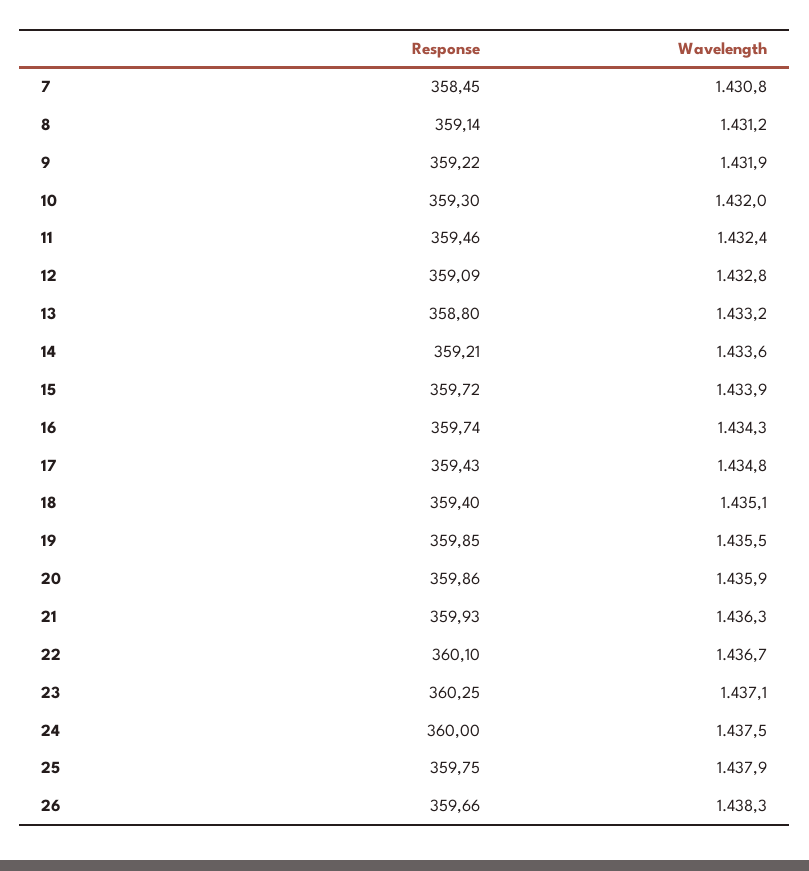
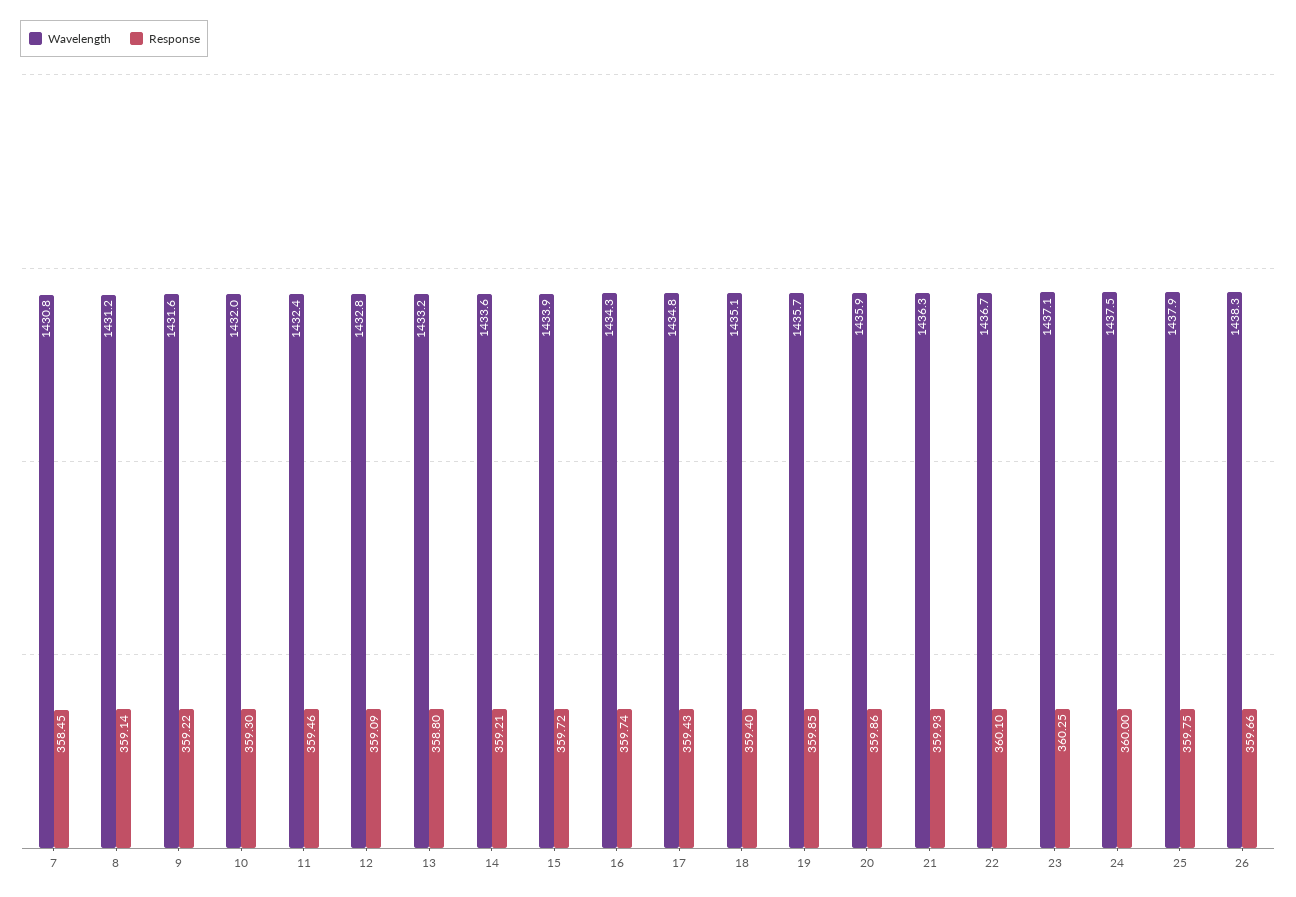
  {
    "Response": {
      "7": 358.45,
      "8": 359.14,
      "9": 359.22,
      "10": 359.3,
      "11": 359.46,
      "12": 359.09,
      "13": 358.8,
      "14": 359.21,
      "15": 359.72,
      "16": 359.74,
      "17": 359.43,
      "18": 359.4,
      "19": 359.85,
      "20": 359.86,
      "21": 359.93,
      "22": 360.1,
      "23": 360.25,
      "24": 360,
      "25": 359.75,
      "26": 359.66
    },
    "Wavelength": {
      "7": 1430.8,
      "8": 1431.2,
-     "9": 1431.9,
+     "9": 1431.6,
      "10": 1432,
      "11": 1432.4,
      "12": 1432.8,
      "13": 1433.2,
      "14": 1433.6,
      "15": 1433.9,
      "16": 1434.3,
      "17": 1434.8,
      "18": 1435.1,
-     "19": 1435.5,
+     "19": 1435.7,
      "20": 1435.9,
      "21": 1436.3,
      "22": 1436.7,
      "23": 1437.1,
      "24": 1437.5,
      "25": 1437.9,
      "26": 1438.3
    }
  }

